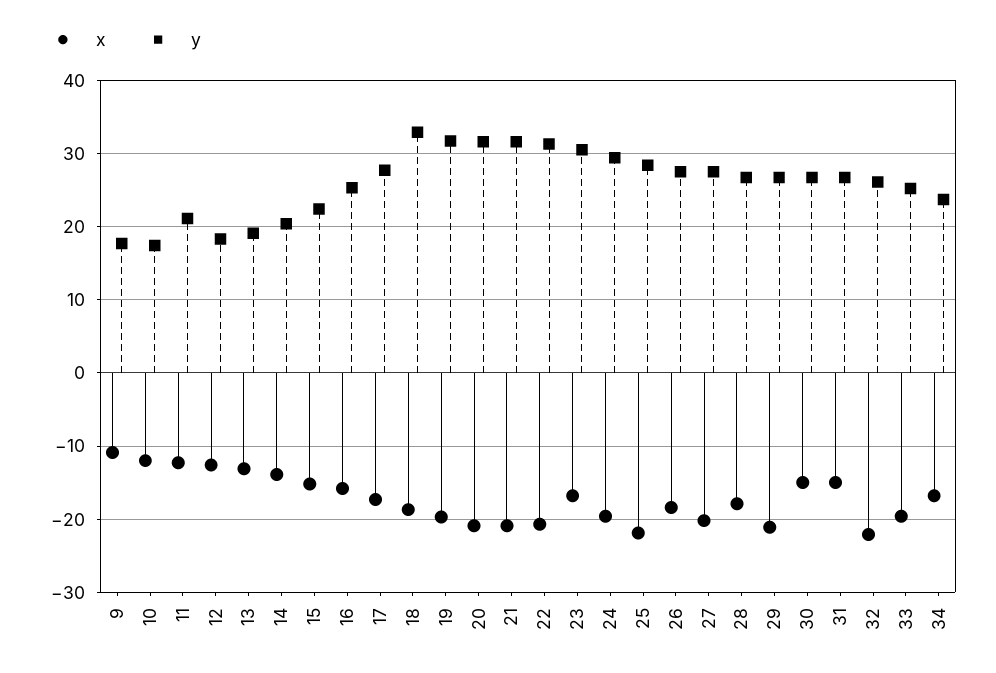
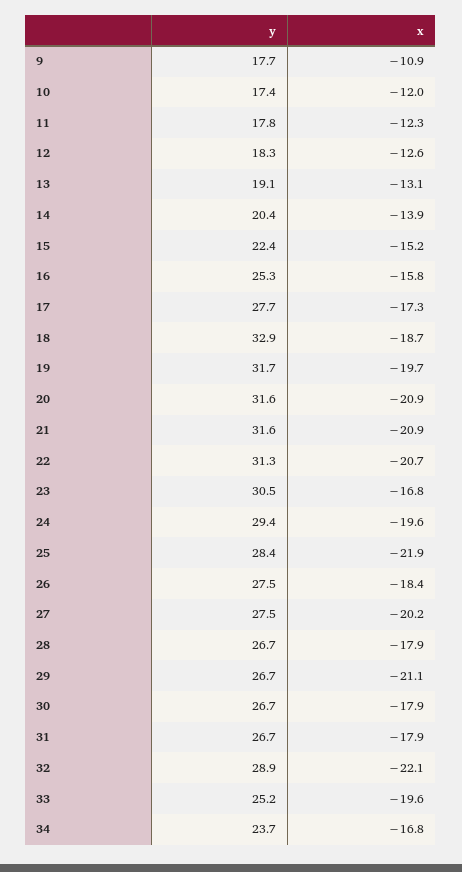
  {
    "x": {
      "9": -10.9,
      "10": -12,
      "11": -12.3,
      "12": -12.6,
      "13": -13.1,
      "14": -13.9,
      "15": -15.2,
      "16": -15.8,
      "17": -17.3,
      "18": -18.7,
      "19": -19.7,
      "20": -20.9,
      "21": -20.9,
      "22": -20.7,
      "23": -16.8,
      "24": -19.6,
      "25": -21.9,
      "26": -18.4,
      "27": -20.2,
      "28": -17.9,
      "29": -21.1,
-     "30": -15,
+     "30": -17.9,
-     "31": -15,
+     "31": -17.9,
      "32": -22.1,
      "33": -19.6,
      "34": -16.8
    },
    "y": {
      "9": 17.7,
      "10": 17.4,
-     "11": 21,
+     "11": 17.8,
      "12": 18.3,
      "13": 19.1,
      "14": 20.4,
      "15": 22.4,
      "16": 25.3,
      "17": 27.7,
      "18": 32.9,
      "19": 31.7,
      "20": 31.6,
      "21": 31.6,
      "22": 31.3,
      "23": 30.5,
      "24": 29.4,
      "25": 28.4,
      "26": 27.5,
      "27": 27.5,
      "28": 26.7,
      "29": 26.7,
      "30": 26.7,
      "31": 26.7,
-     "32": 26,
+     "32": 28.9,
      "33": 25.2,
      "34": 23.7
    }
  }

